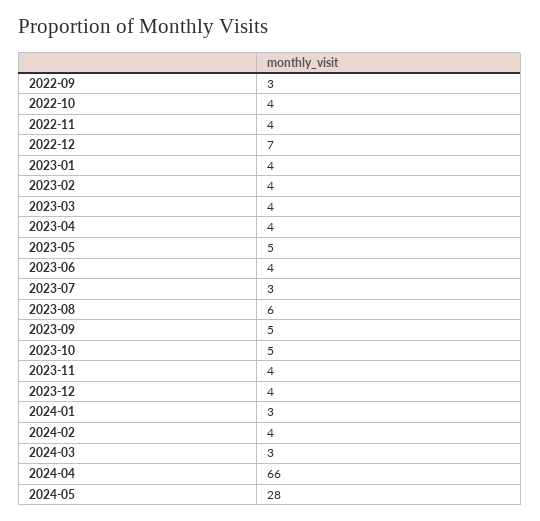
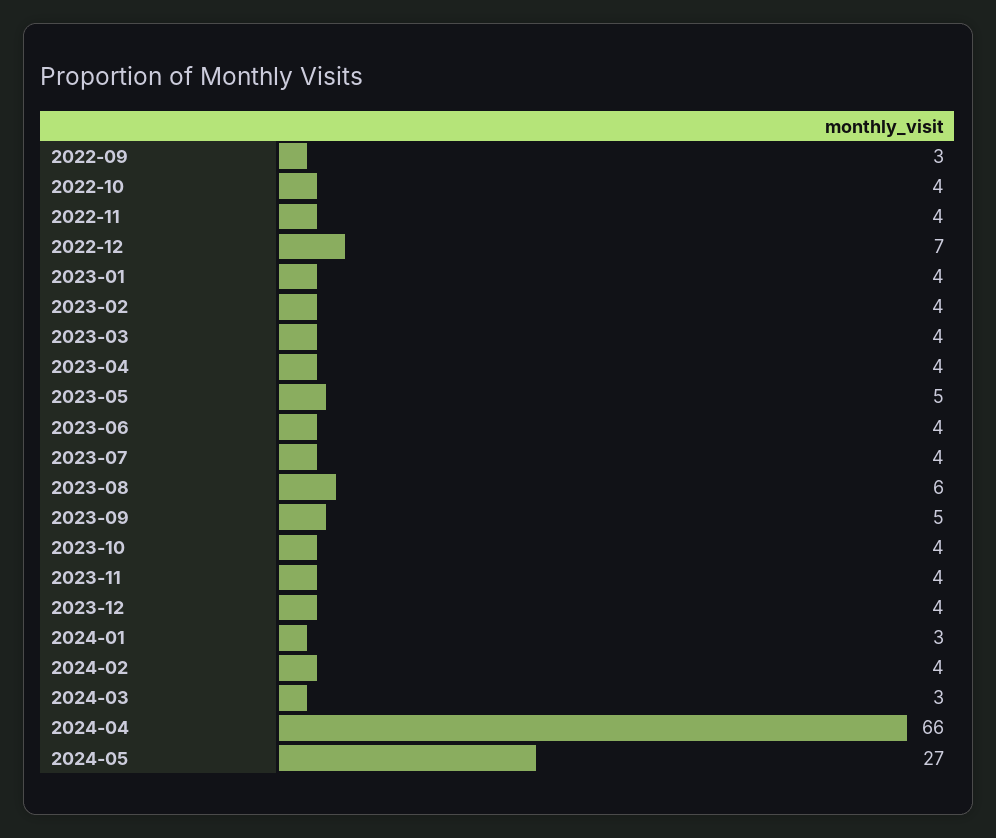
  {
    "2022-09": 3,
    "2022-10": 4,
    "2022-11": 4,
    "2022-12": 7,
    "2023-01": 4,
    "2023-02": 4,
    "2023-03": 4,
    "2023-04": 4,
    "2023-05": 5,
    "2023-06": 4,
-   "2023-07": 3,
+   "2023-07": 4,
    "2023-08": 6,
    "2023-09": 5,
-   "2023-10": 5,
+   "2023-10": 4,
    "2023-11": 4,
    "2023-12": 4,
    "2024-01": 3,
    "2024-02": 4,
    "2024-03": 3,
    "2024-04": 66,
-   "2024-05": 28
+   "2024-05": 27
  }

